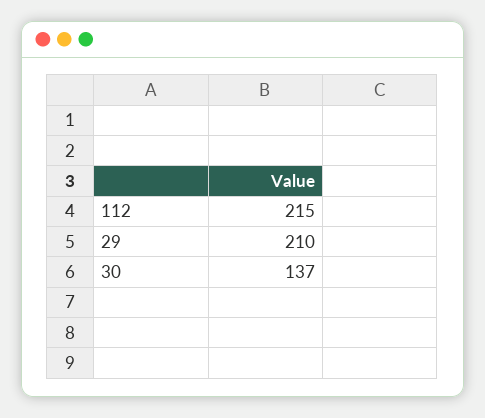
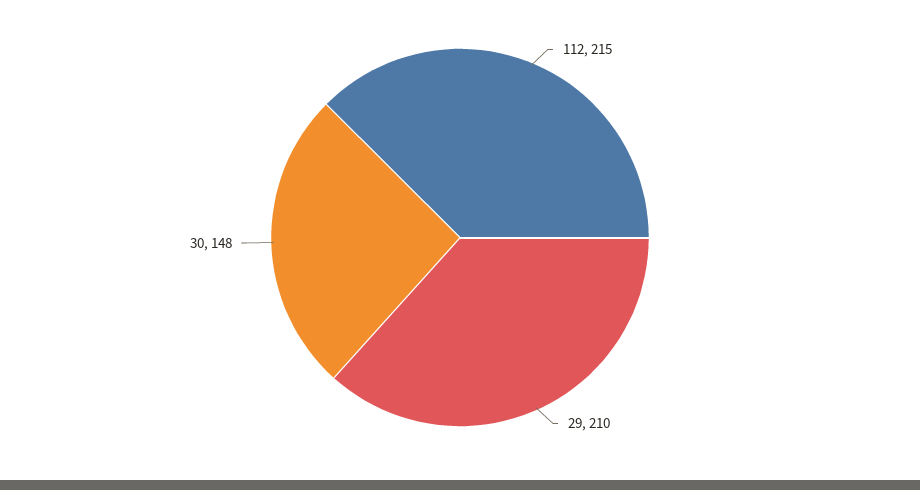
  {
    "112": 215,
    "29": 210,
-   "30": 137
+   "30": 148
  }

